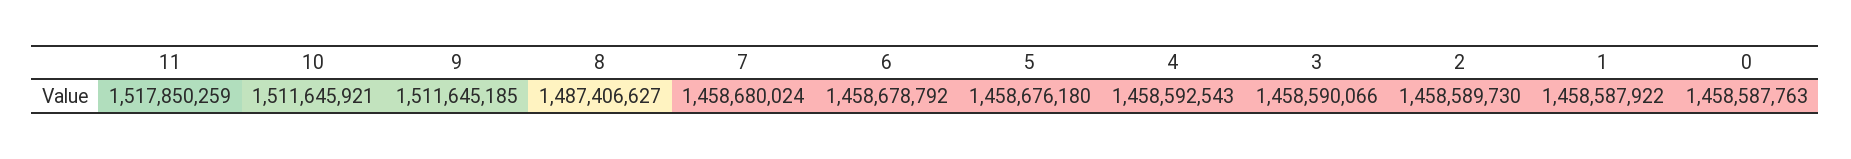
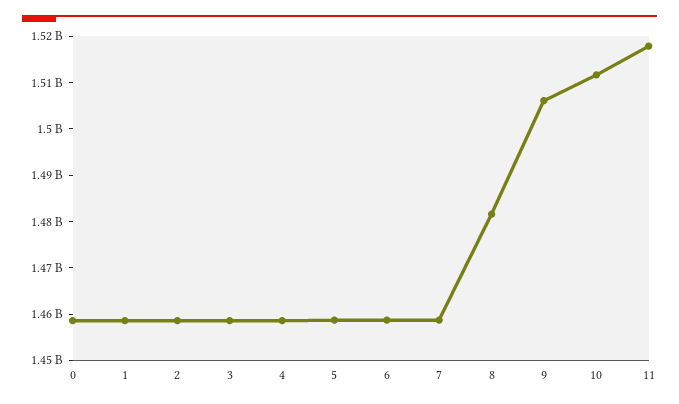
  {
    "11": 1517850259,
    "10": 1511645921,
-   "9": 1511645185,
+   "9": 1506000000,
-   "8": 1487406627,
+   "8": 1482000000,
    "7": 1458680024,
    "6": 1458678792,
    "5": 1458676180,
    "4": 1458592543,
    "3": 1458590066,
    "2": 1458589730,
    "1": 1458587922,
    "0": 1458587763
  }

